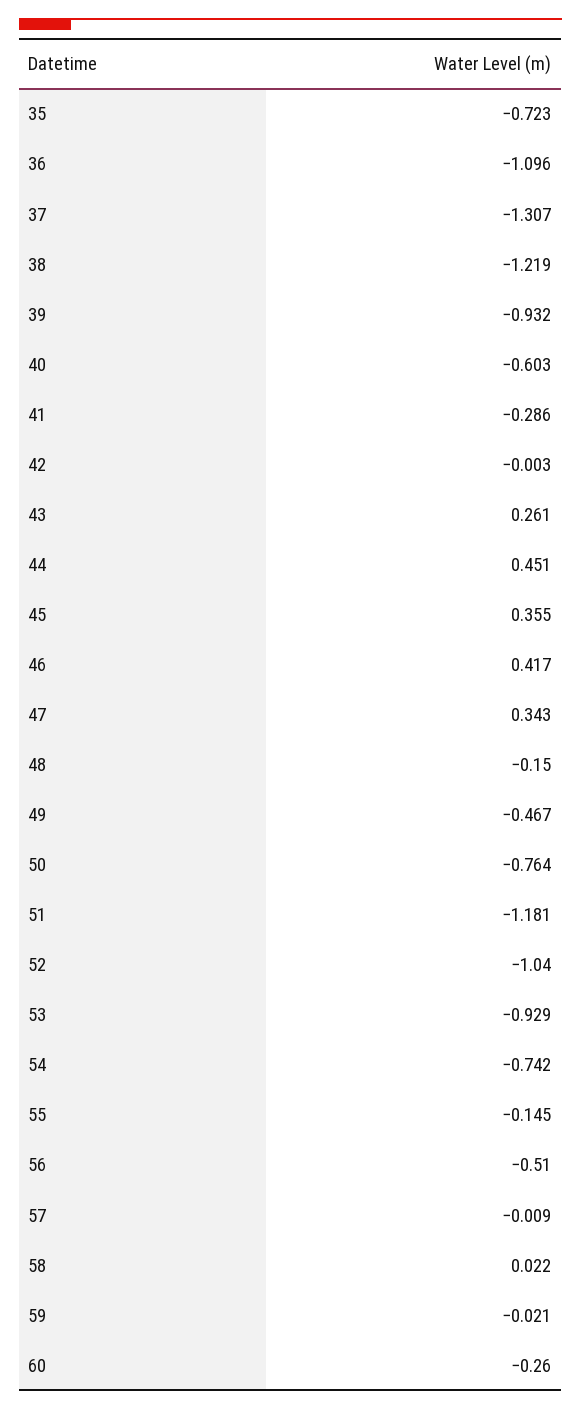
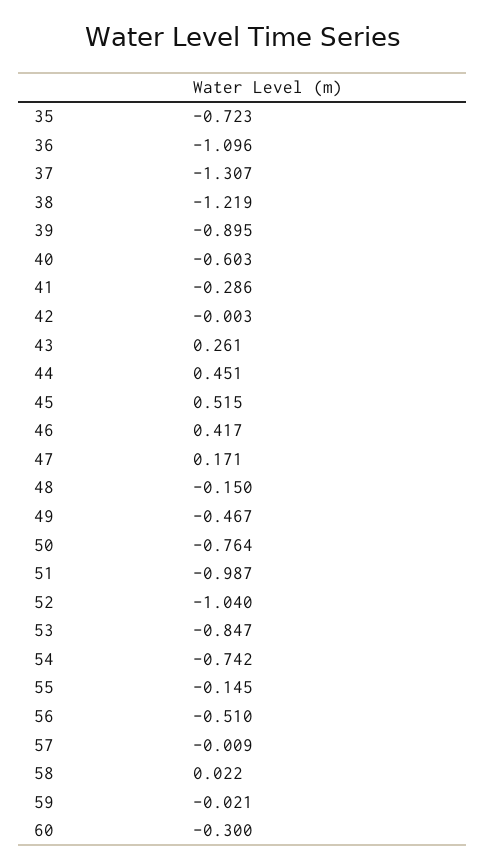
  {
    "35": -0.723,
    "36": -1.096,
    "37": -1.307,
    "38": -1.219,
-   "39": -0.932,
+   "39": -0.895,
    "40": -0.603,
    "41": -0.286,
    "42": -0.003,
    "43": 0.261,
    "44": 0.451,
-   "45": 0.355,
+   "45": 0.515,
    "46": 0.417,
-   "47": 0.343,
+   "47": 0.171,
    "48": -0.15,
    "49": -0.467,
    "50": -0.764,
-   "51": -1.181,
+   "51": -0.987,
    "52": -1.04,
-   "53": -0.929,
+   "53": -0.847,
    "54": -0.742,
    "55": -0.145,
    "56": -0.51,
    "57": -0.009,
    "58": 0.022,
    "59": -0.021,
-   "60": -0.26
+   "60": -0.3
  }

